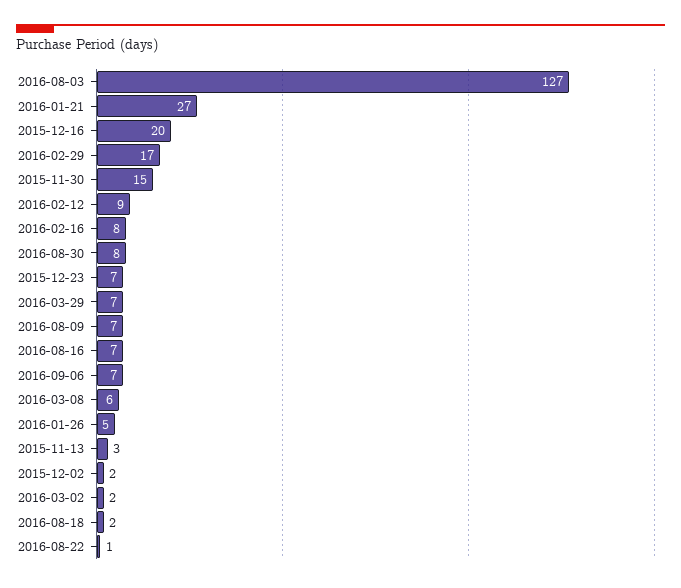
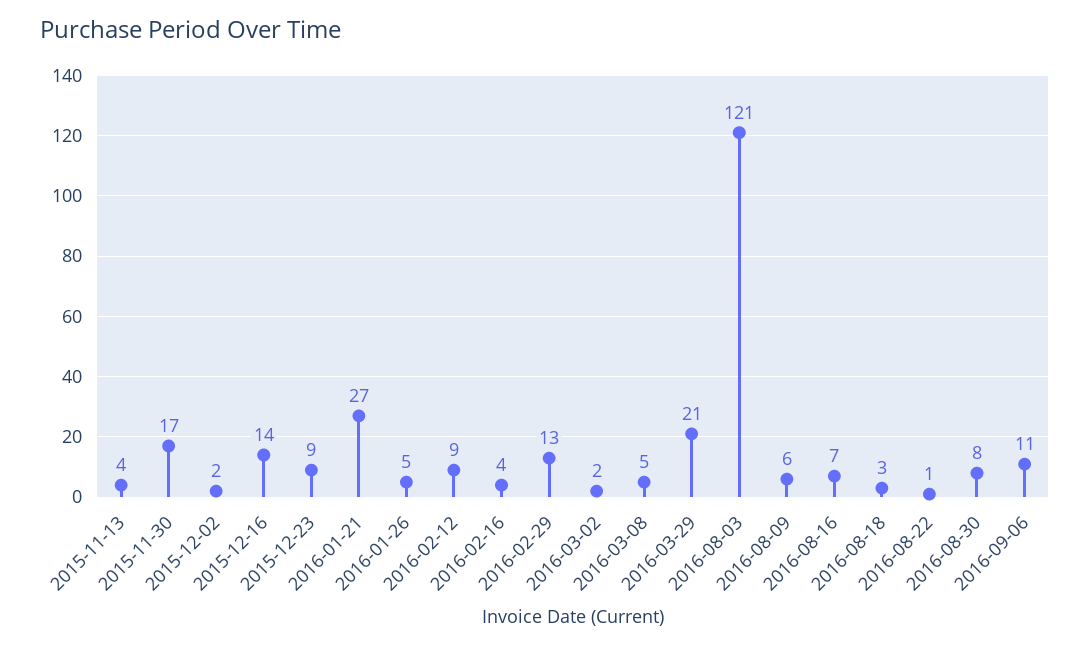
  {
-   "2016-08-03": 127,
+   "2016-08-03": 121,
    "2016-01-21": 27,
-   "2015-12-16": 20,
+   "2015-12-16": 14,
-   "2016-02-29": 17,
+   "2016-02-29": 13,
-   "2015-11-30": 15,
+   "2015-11-30": 17,
    "2016-02-12": 9,
-   "2016-02-16": 8,
+   "2016-02-16": 4,
    "2016-08-30": 8,
-   "2015-12-23": 7,
+   "2015-12-23": 9,
-   "2016-03-29": 7,
+   "2016-03-29": 21,
-   "2016-08-09": 7,
+   "2016-08-09": 6,
    "2016-08-16": 7,
-   "2016-09-06": 7,
+   "2016-09-06": 11,
-   "2016-03-08": 6,
+   "2016-03-08": 5,
    "2016-01-26": 5,
-   "2015-11-13": 3,
+   "2015-11-13": 4,
    "2015-12-02": 2,
    "2016-03-02": 2,
-   "2016-08-18": 2,
+   "2016-08-18": 3,
    "2016-08-22": 1
  }

